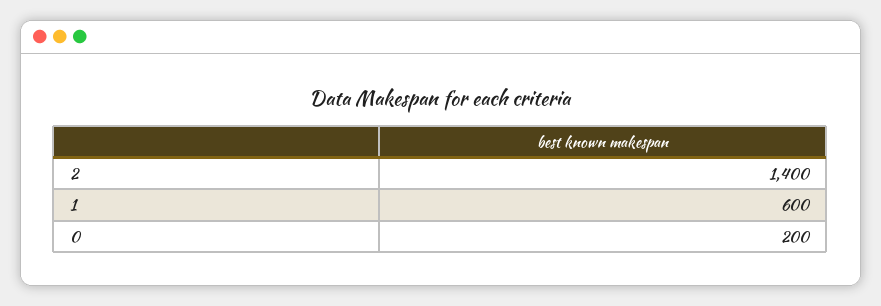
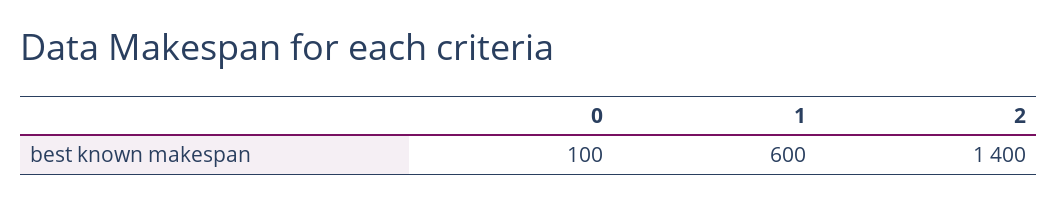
  {
    "2": 1400,
    "1": 600,
-   "0": 200
+   "0": 100
  }

